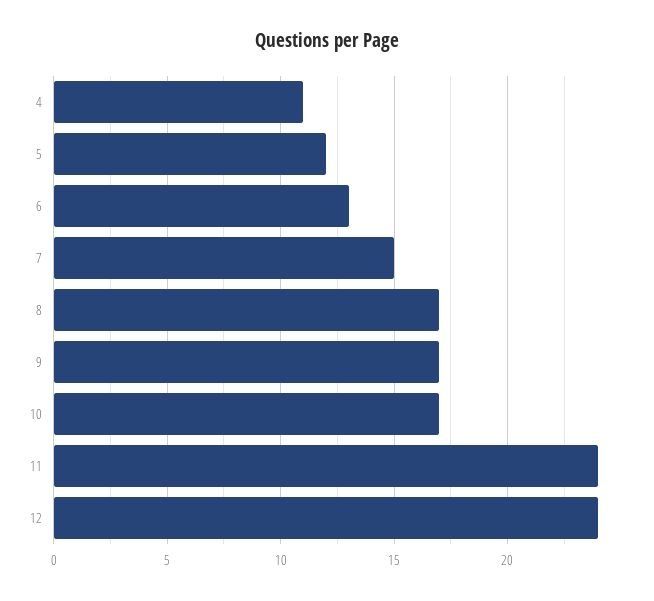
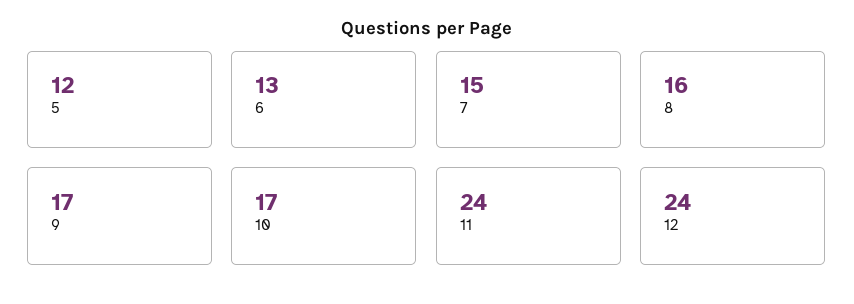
  {
-   "4": 11,
    "5": 12,
    "6": 13,
    "7": 15,
-   "8": 17,
+   "8": 16,
    "9": 17,
    "10": 17,
    "11": 24,
    "12": 24
  }

